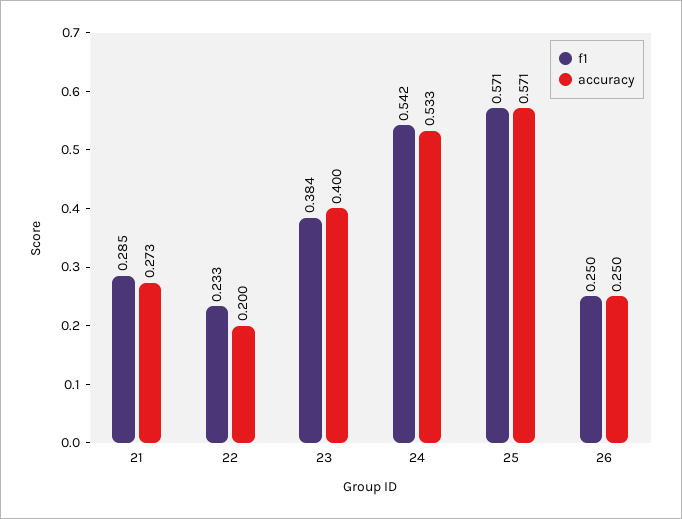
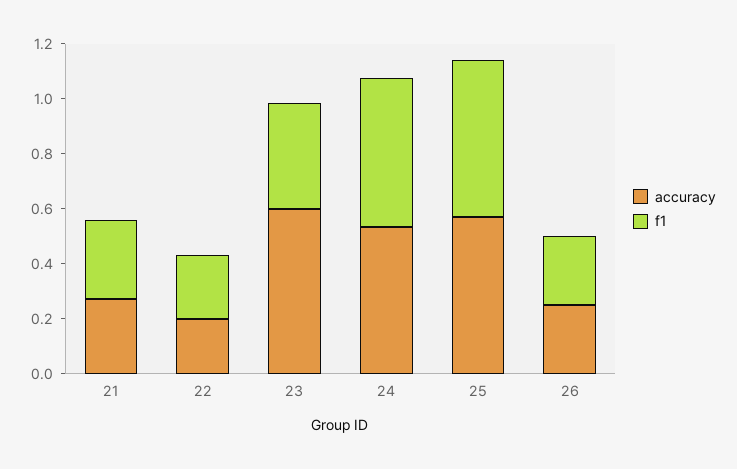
  {
    "f1": {
      "21": 0.285,
      "22": 0.233,
      "23": 0.384,
      "24": 0.542,
      "25": 0.571,
      "26": 0.25
    },
    "accuracy": {
      "21": 0.273,
      "22": 0.2,
-     "23": 0.4,
+     "23": 0.6,
      "24": 0.533,
      "25": 0.571,
      "26": 0.25
    }
  }

